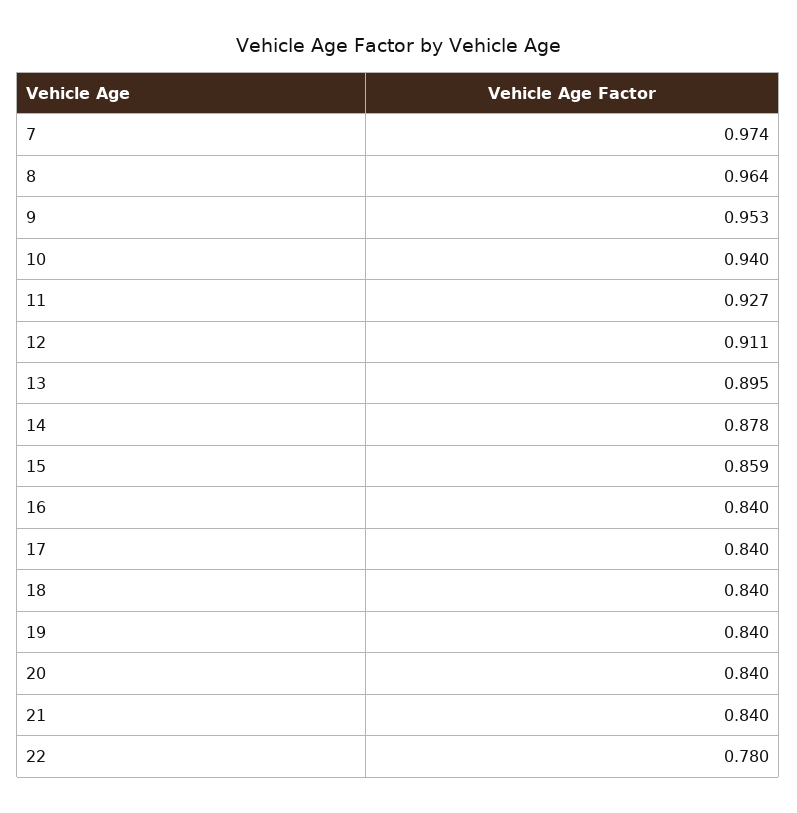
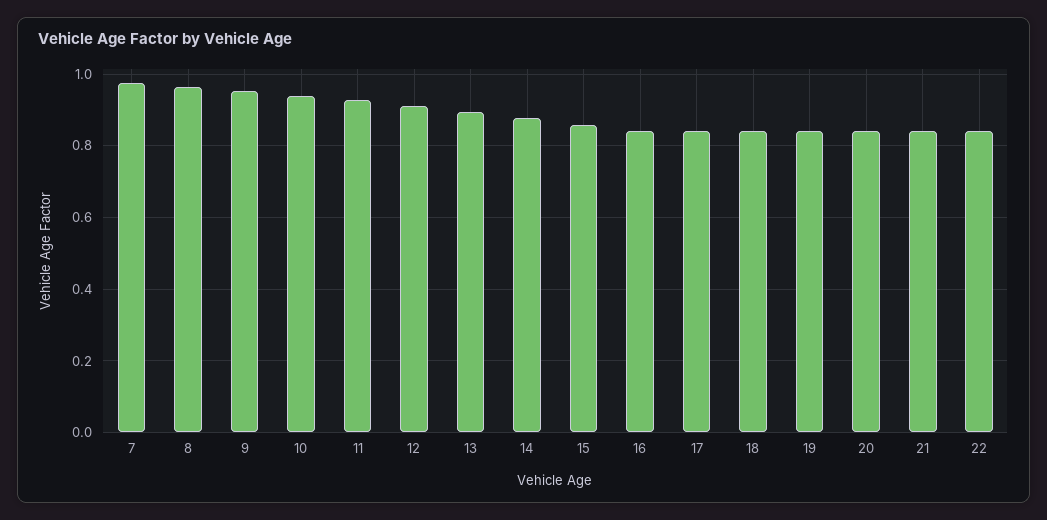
  {
    "7": 0.974,
    "8": 0.964,
    "9": 0.953,
    "10": 0.94,
    "11": 0.927,
    "12": 0.911,
    "13": 0.895,
    "14": 0.878,
    "15": 0.859,
    "16": 0.84,
    "17": 0.84,
    "18": 0.84,
    "19": 0.84,
    "20": 0.84,
    "21": 0.84,
-   "22": 0.78
+   "22": 0.84
  }

